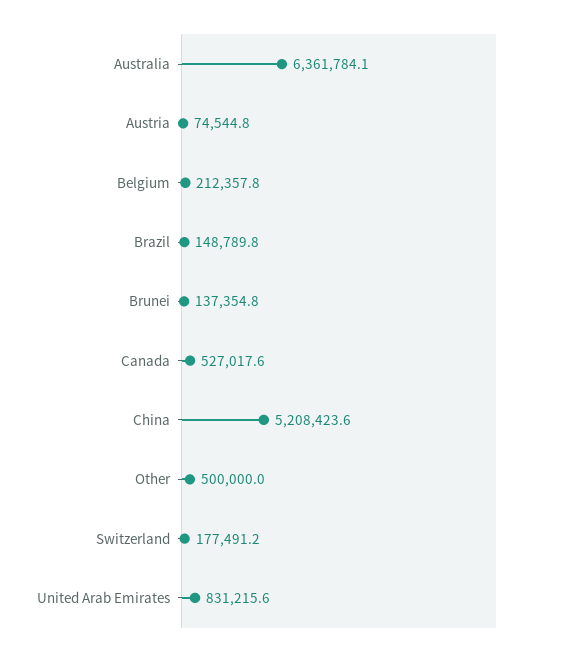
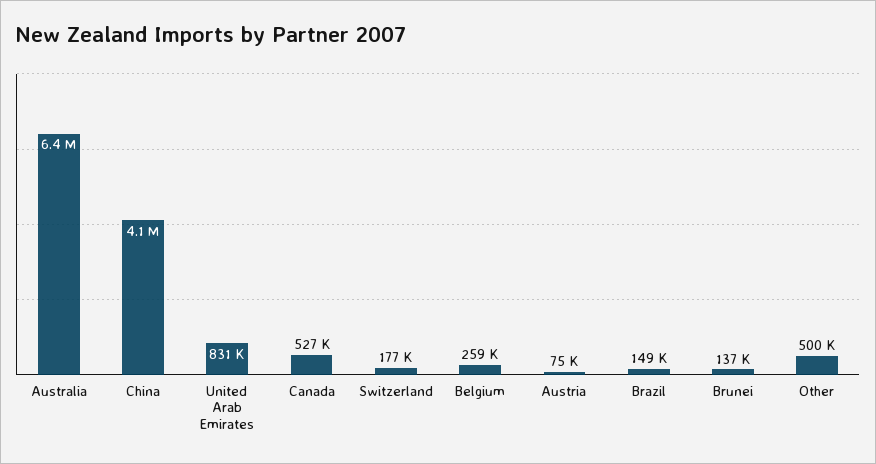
  {
    "Australia": 6361784.1,
    "Austria": 74544.8,
-   "Belgium": 212357.8,
+   "Belgium": 259000,
    "Brazil": 148789.8,
    "Brunei": 137354.8,
    "Canada": 527017.6,
-   "China": 5208423.6,
+   "China": 4100000,
    "Other": 500000,
    "Switzerland": 177491.2,
    "United Arab Emirates": 831215.6
  }

